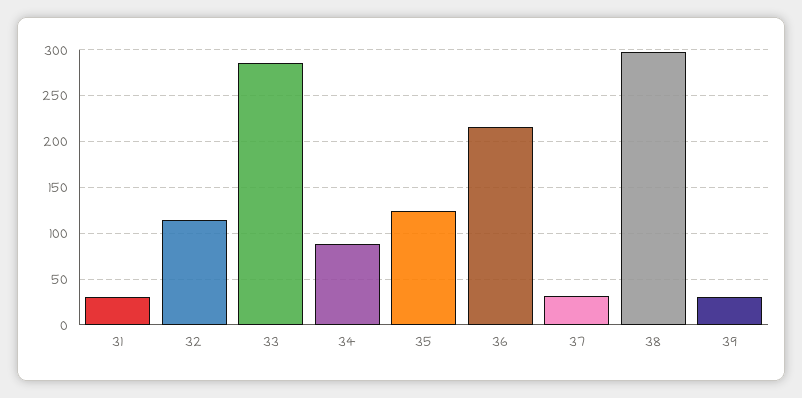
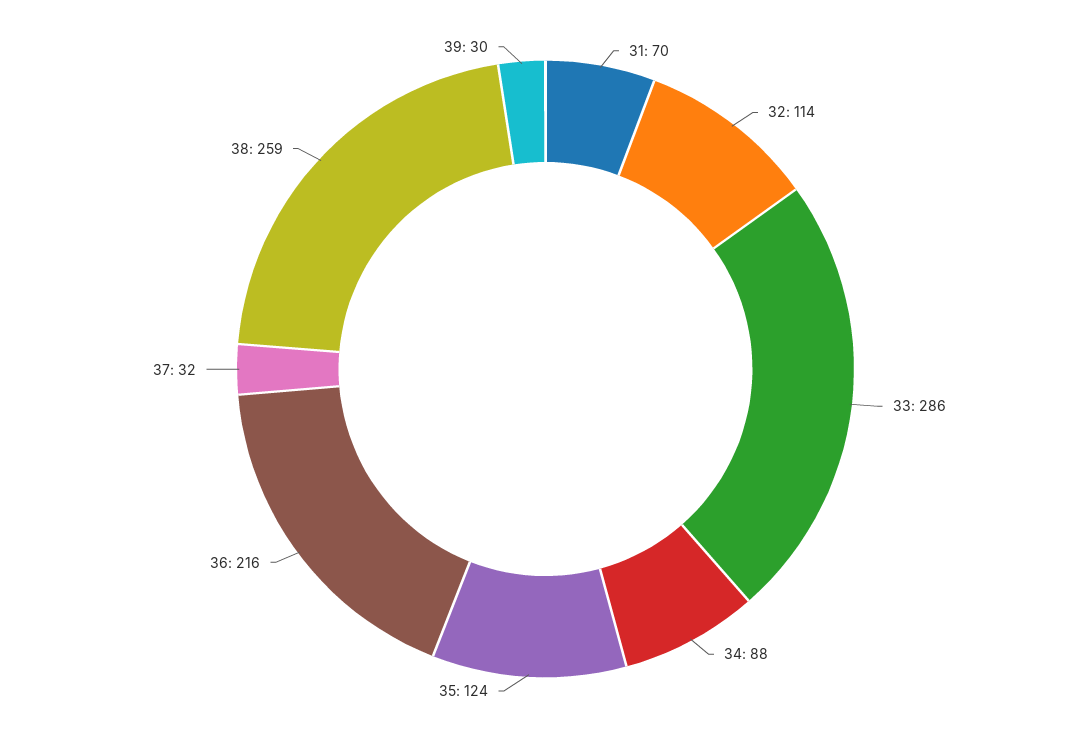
  {
-   "31": 30,
+   "31": 70,
    "32": 114,
    "33": 286,
    "34": 88,
    "35": 124,
    "36": 216,
    "37": 32,
-   "38": 300,
+   "38": 259,
    "39": 30
  }

